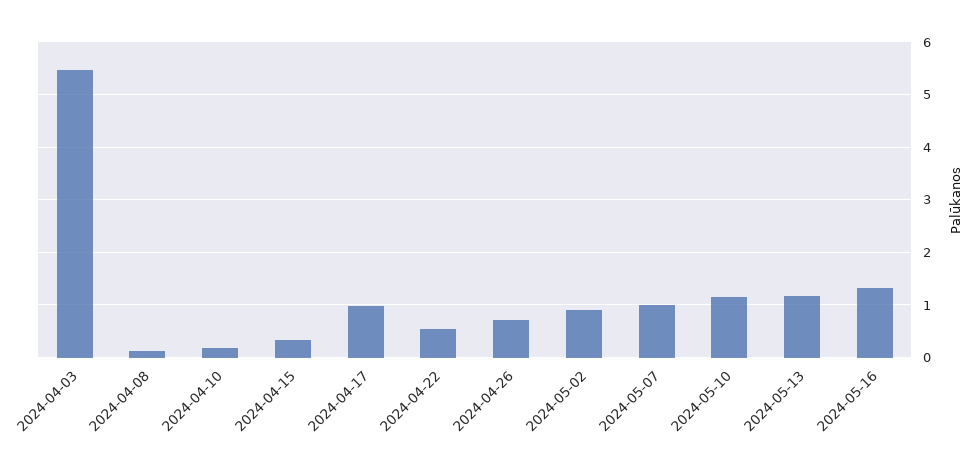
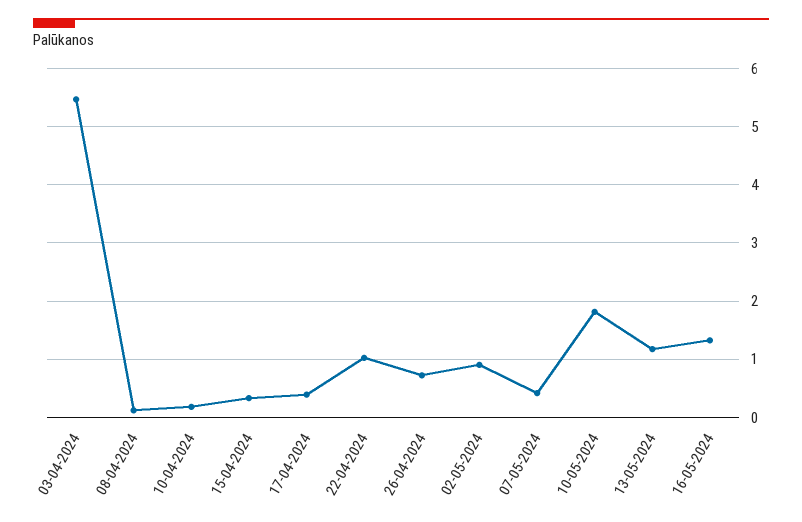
  {
    "2024-04-03": 5.4,
    "2024-04-08": 0.2,
    "2024-04-10": 0.2,
    "2024-04-15": 0.4,
-   "2024-04-17": 1,
+   "2024-04-17": 0.4,
-   "2024-04-22": 0.6,
+   "2024-04-22": 1,
    "2024-04-26": 0.8,
    "2024-05-02": 1,
-   "2024-05-07": 1,
+   "2024-05-07": 0.4,
-   "2024-05-10": 1.2,
+   "2024-05-10": 1.8,
    "2024-05-13": 1.2,
    "2024-05-16": 1.4
  }

